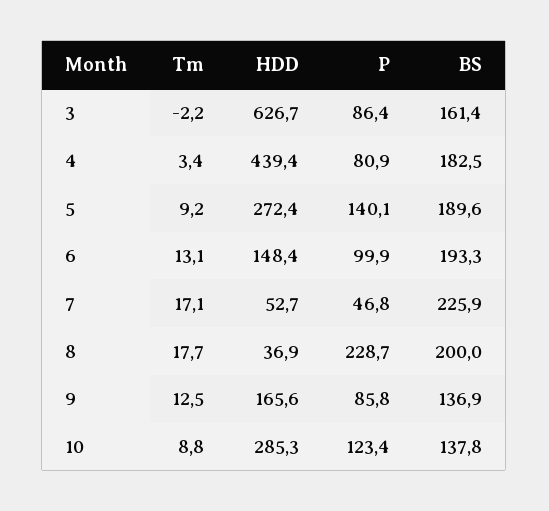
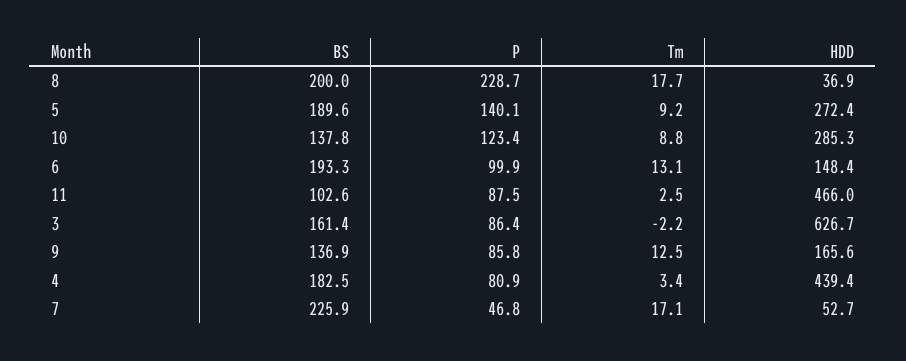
  {
    "Tm": {
      "3": -2.2,
      "4": 3.4,
      "5": 9.2,
      "6": 13.1,
      "7": 17.1,
      "8": 17.7,
      "9": 12.5,
-     "10": 8.8
+     "10": 8.8,
+     "11": 2.5
    },
    "HDD": {
      "3": 626.7,
      "4": 439.4,
      "5": 272.4,
      "6": 148.4,
      "7": 52.7,
      "8": 36.9,
      "9": 165.6,
-     "10": 285.3
+     "10": 285.3,
+     "11": 466
    },
    "P": {
      "3": 86.4,
      "4": 80.9,
      "5": 140.1,
      "6": 99.9,
      "7": 46.8,
      "8": 228.7,
      "9": 85.8,
-     "10": 123.4
+     "10": 123.4,
+     "11": 87.5
    },
    "BS": {
      "3": 161.4,
      "4": 182.5,
      "5": 189.6,
      "6": 193.3,
      "7": 225.9,
      "8": 200,
      "9": 136.9,
-     "10": 137.8
+     "10": 137.8,
+     "11": 102.6
    }
  }

